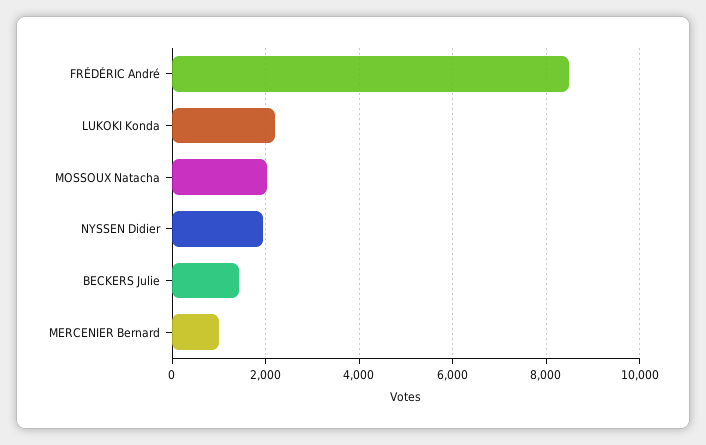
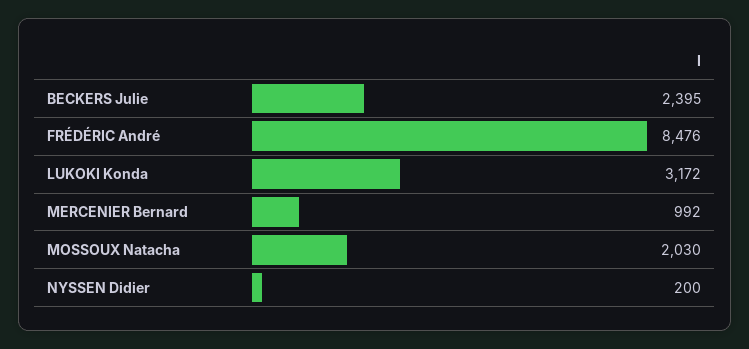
  {
    "FRÉDÉRIC André": 8476,
-   "LUKOKI Konda": 2200,
+   "LUKOKI Konda": 3172,
    "MOSSOUX Natacha": 2030,
-   "NYSSEN Didier": 2000,
+   "NYSSEN Didier": 200,
-   "BECKERS Julie": 1400,
+   "BECKERS Julie": 2395,
    "MERCENIER Bernard": 992
  }

